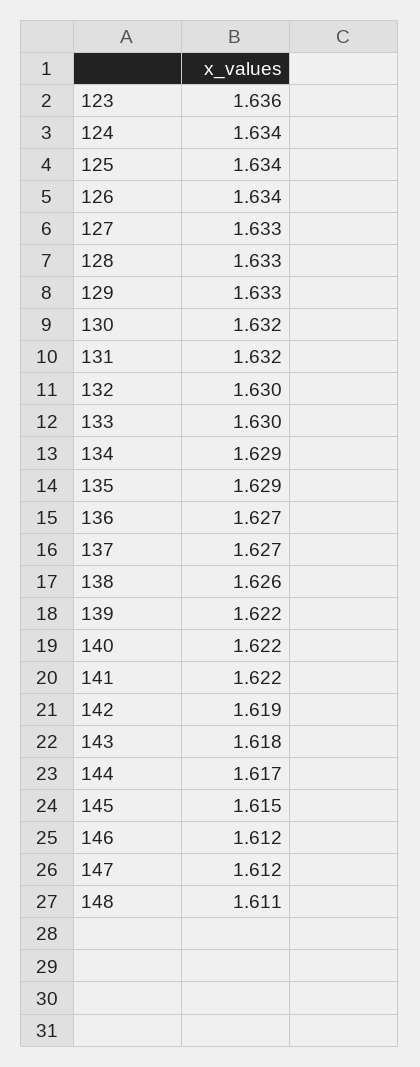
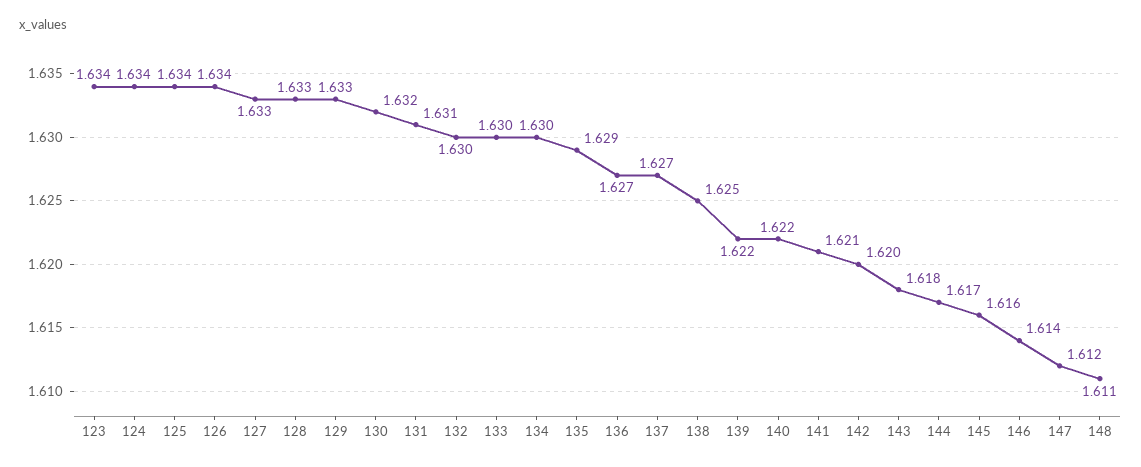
  {
-   "123": 1.636,
+   "123": 1.634,
    "124": 1.634,
    "125": 1.634,
    "126": 1.634,
    "127": 1.633,
    "128": 1.633,
    "129": 1.633,
    "130": 1.632,
-   "131": 1.632,
+   "131": 1.631,
    "132": 1.63,
    "133": 1.63,
-   "134": 1.629,
+   "134": 1.63,
    "135": 1.629,
    "136": 1.627,
    "137": 1.627,
-   "138": 1.626,
+   "138": 1.625,
    "139": 1.622,
    "140": 1.622,
-   "141": 1.622,
+   "141": 1.621,
-   "142": 1.619,
+   "142": 1.62,
    "143": 1.618,
    "144": 1.617,
-   "145": 1.615,
+   "145": 1.616,
-   "146": 1.612,
+   "146": 1.614,
    "147": 1.612,
    "148": 1.611
  }

